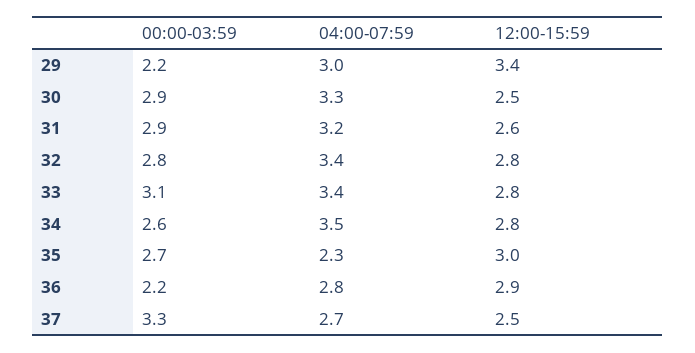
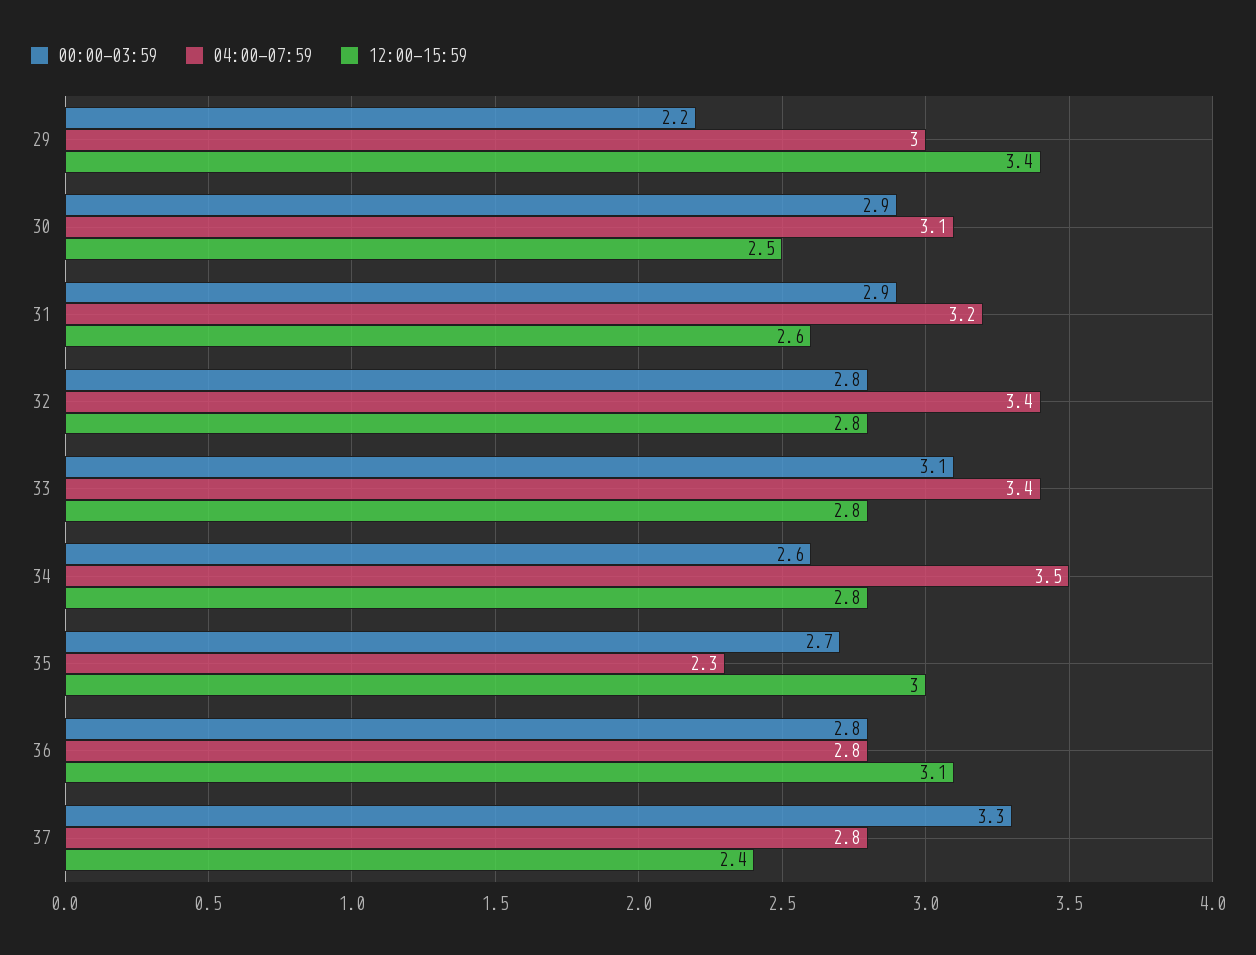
  {
    "00:00-03:59": {
      "29": 2.2,
      "30": 2.9,
      "31": 2.9,
      "32": 2.8,
      "33": 3.1,
      "34": 2.6,
      "35": 2.7,
-     "36": 2.2,
+     "36": 2.8,
      "37": 3.3
    },
    "04:00-07:59": {
      "29": 3,
-     "30": 3.3,
+     "30": 3.1,
      "31": 3.2,
      "32": 3.4,
      "33": 3.4,
      "34": 3.5,
      "35": 2.3,
      "36": 2.8,
-     "37": 2.7
+     "37": 2.8
    },
    "12:00-15:59": {
      "29": 3.4,
      "30": 2.5,
      "31": 2.6,
      "32": 2.8,
      "33": 2.8,
      "34": 2.8,
      "35": 3,
-     "36": 2.9,
+     "36": 3.1,
-     "37": 2.5
+     "37": 2.4
    }
  }

